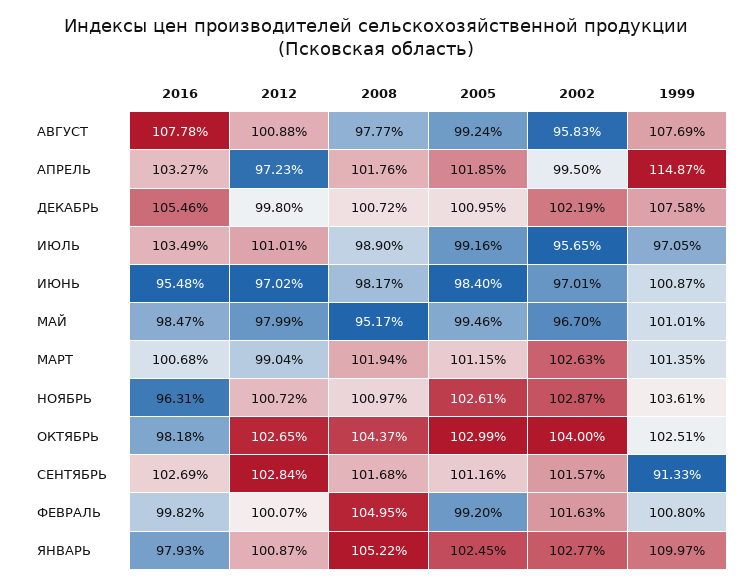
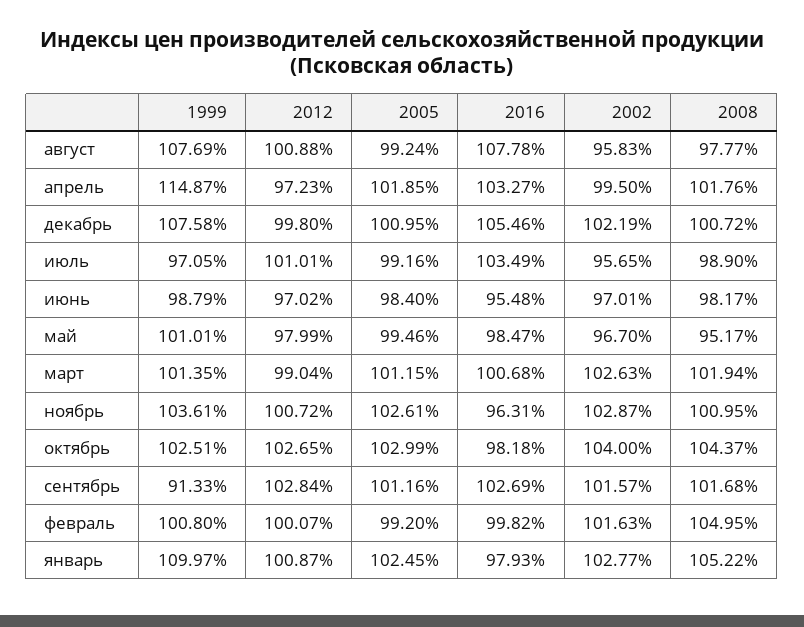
  {
    "2016": {
      "АВГУСТ": 107.78,
      "АПРЕЛЬ": 103.27,
      "ДЕКАБРЬ": 105.46,
      "ИЮЛЬ": 103.49,
      "ИЮНЬ": 95.48,
      "МАЙ": 98.47,
      "МАРТ": 100.68,
      "НОЯБРЬ": 96.31,
      "ОКТЯБРЬ": 98.18,
      "СЕНТЯБРЬ": 102.69,
      "ФЕВРАЛЬ": 99.82,
      "ЯНВАРЬ": 97.93
    },
    "2012": {
      "АВГУСТ": 100.88,
      "АПРЕЛЬ": 97.23,
      "ДЕКАБРЬ": 99.8,
      "ИЮЛЬ": 101.01,
      "ИЮНЬ": 97.02,
      "МАЙ": 97.99,
      "МАРТ": 99.04,
      "НОЯБРЬ": 100.72,
      "ОКТЯБРЬ": 102.65,
      "СЕНТЯБРЬ": 102.84,
      "ФЕВРАЛЬ": 100.07,
      "ЯНВАРЬ": 100.87
    },
    "2008": {
      "АВГУСТ": 97.77,
      "АПРЕЛЬ": 101.76,
      "ДЕКАБРЬ": 100.72,
      "ИЮЛЬ": 98.9,
      "ИЮНЬ": 98.17,
      "МАЙ": 95.17,
      "МАРТ": 101.94,
-     "НОЯБРЬ": 100.97,
+     "НОЯБРЬ": 100.95,
      "ОКТЯБРЬ": 104.37,
      "СЕНТЯБРЬ": 101.68,
      "ФЕВРАЛЬ": 104.95,
      "ЯНВАРЬ": 105.22
    },
    "2005": {
      "АВГУСТ": 99.24,
      "АПРЕЛЬ": 101.85,
      "ДЕКАБРЬ": 100.95,
      "ИЮЛЬ": 99.16,
      "ИЮНЬ": 98.4,
      "МАЙ": 99.46,
      "МАРТ": 101.15,
      "НОЯБРЬ": 102.61,
      "ОКТЯБРЬ": 102.99,
      "СЕНТЯБРЬ": 101.16,
      "ФЕВРАЛЬ": 99.2,
      "ЯНВАРЬ": 102.45
    },
    "2002": {
      "АВГУСТ": 95.83,
      "АПРЕЛЬ": 99.5,
      "ДЕКАБРЬ": 102.19,
      "ИЮЛЬ": 95.65,
      "ИЮНЬ": 97.01,
      "МАЙ": 96.7,
      "МАРТ": 102.63,
      "НОЯБРЬ": 102.87,
      "ОКТЯБРЬ": 104,
      "СЕНТЯБРЬ": 101.57,
      "ФЕВРАЛЬ": 101.63,
      "ЯНВАРЬ": 102.77
    },
    "1999": {
      "АВГУСТ": 107.69,
      "АПРЕЛЬ": 114.87,
      "ДЕКАБРЬ": 107.58,
      "ИЮЛЬ": 97.05,
-     "ИЮНЬ": 100.87,
+     "ИЮНЬ": 98.79,
      "МАЙ": 101.01,
      "МАРТ": 101.35,
      "НОЯБРЬ": 103.61,
      "ОКТЯБРЬ": 102.51,
      "СЕНТЯБРЬ": 91.33,
      "ФЕВРАЛЬ": 100.8,
      "ЯНВАРЬ": 109.97
    }
  }

